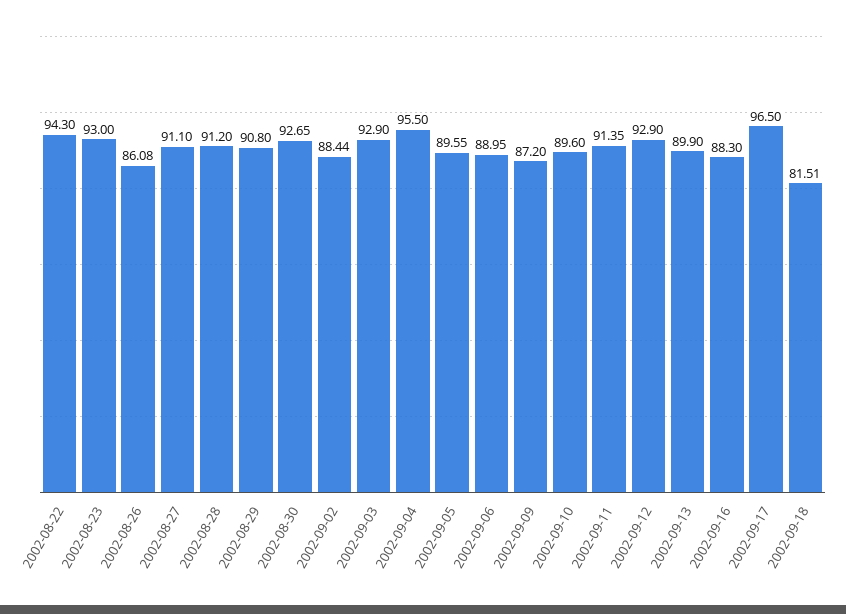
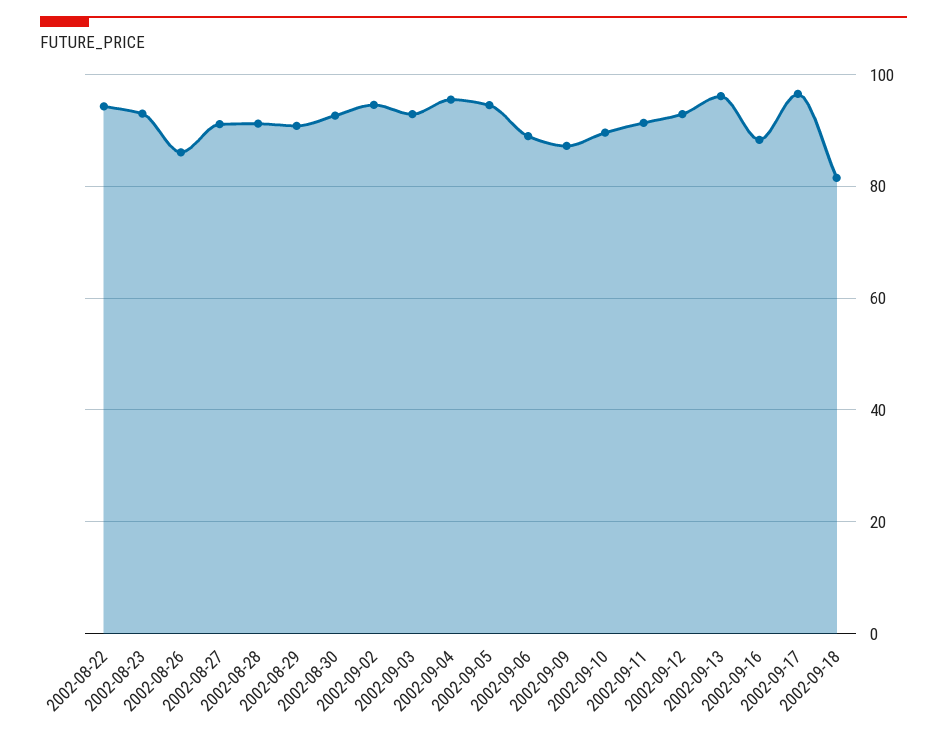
  {
    "2002-08-22": 94.3,
    "2002-08-23": 93,
    "2002-08-26": 86.08,
    "2002-08-27": 91.1,
    "2002-08-28": 91.2,
    "2002-08-29": 90.8,
    "2002-08-30": 92.65,
-   "2002-09-02": 88.44,
+   "2002-09-02": 94,
    "2002-09-03": 92.9,
    "2002-09-04": 95.5,
-   "2002-09-05": 89.55,
+   "2002-09-05": 94,
    "2002-09-06": 88.95,
    "2002-09-09": 87.2,
    "2002-09-10": 89.6,
    "2002-09-11": 91.35,
    "2002-09-12": 92.9,
-   "2002-09-13": 89.9,
+   "2002-09-13": 96,
    "2002-09-16": 88.3,
    "2002-09-17": 96.5,
    "2002-09-18": 81.51
  }

